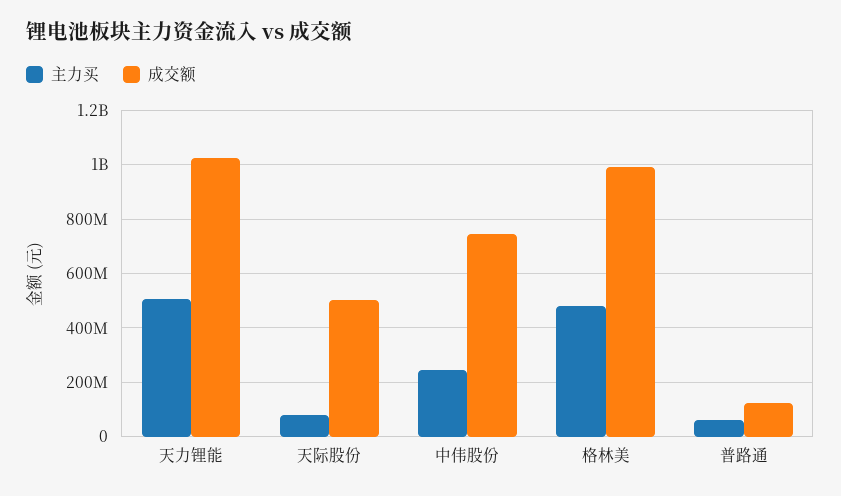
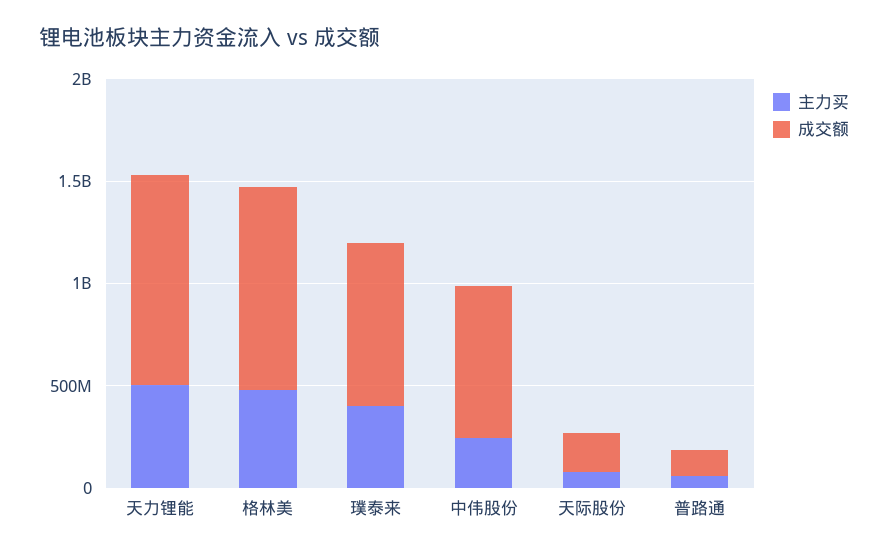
  {
    "主力买": {
      "天力锂能": 500000000,
      "天际股份": 75000000,
      "中伟股份": 250000000,
      "格林美": 475000000,
-     "普路通": 50000000
+     "普路通": 50000000,
+     "璞泰来": 400000000
    },
    "成交额": {
      "天力锂能": 1025000000,
-     "天际股份": 500000000,
+     "天际股份": 200000000,
      "中伟股份": 750000000,
      "格林美": 1000000000,
-     "普路通": 125000000
+     "普路通": 125000000,
+     "璞泰来": 800000000
    }
  }

